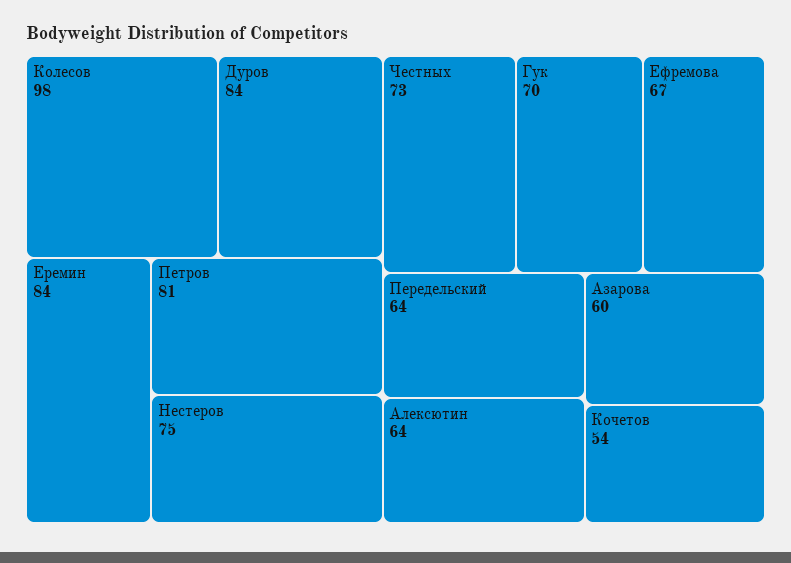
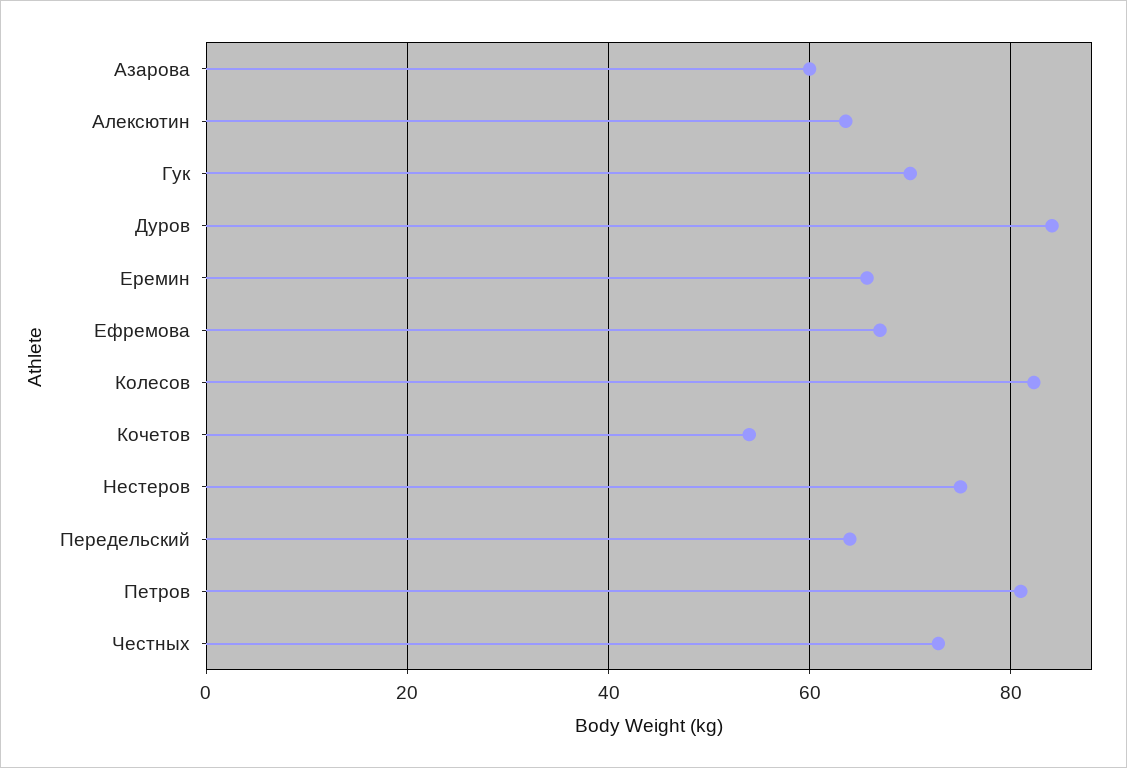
  {
-   "Колесов": 98,
+   "Колесов": 82,
    "Дуров": 84,
-   "Еремин": 84,
+   "Еремин": 66,
    "Петров": 81,
    "Нестеров": 75,
    "Честных": 73,
    "Гук": 70,
    "Ефремова": 67,
    "Передельский": 64,
    "Алексютин": 64,
    "Азарова": 60,
    "Кочетов": 54
  }

